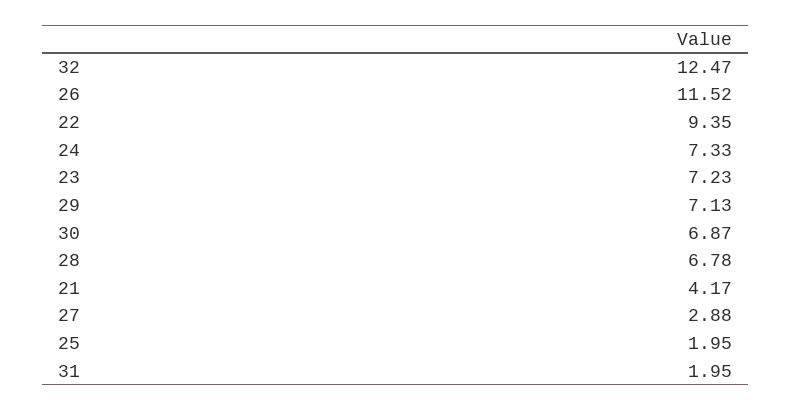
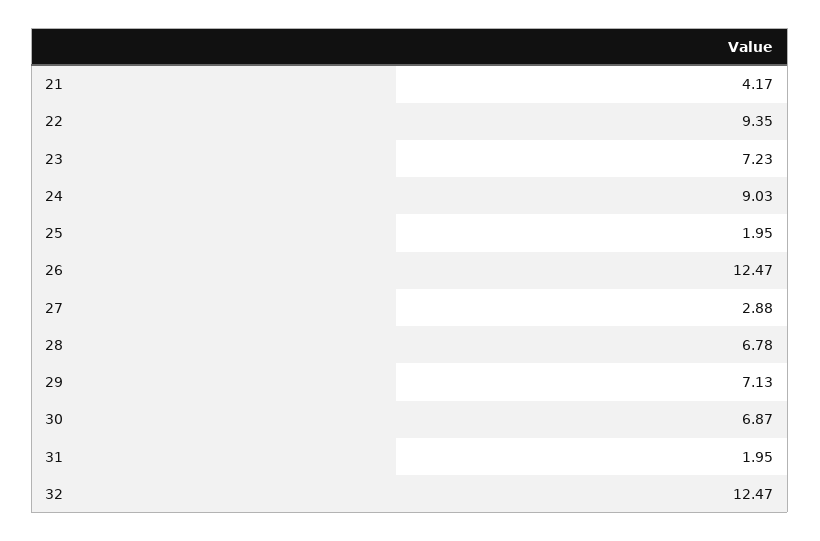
  {
    "32": 12.47,
-   "26": 11.52,
+   "26": 12.47,
    "22": 9.35,
-   "24": 7.33,
+   "24": 9.03,
    "23": 7.23,
    "29": 7.13,
    "30": 6.87,
    "28": 6.78,
    "21": 4.17,
    "27": 2.88,
    "25": 1.95,
    "31": 1.95
  }

